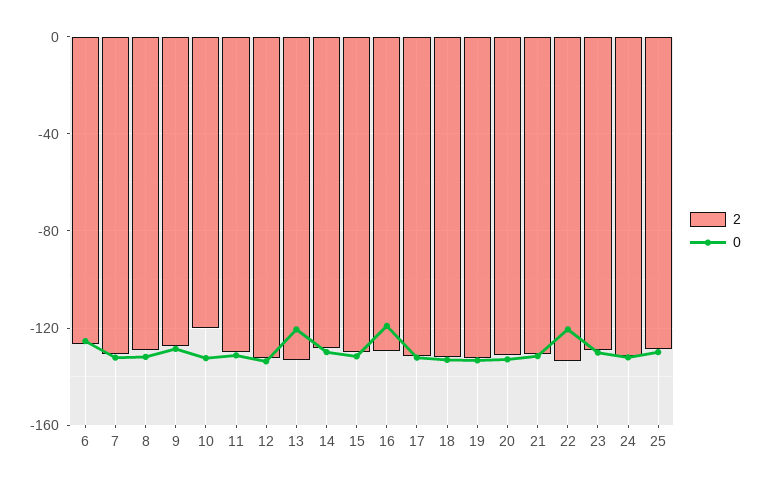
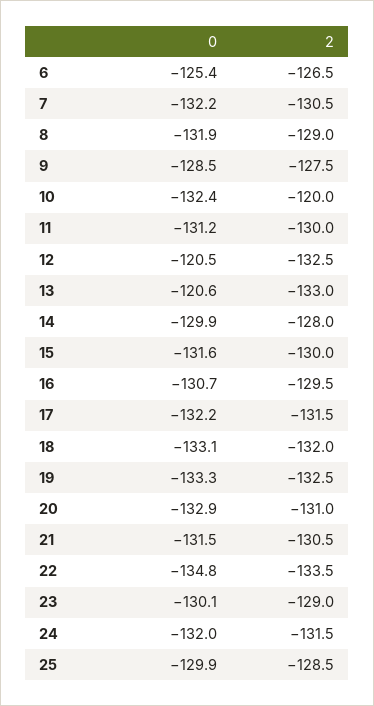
  {
    "2": {
      "6": -126.5,
      "7": -130.5,
      "8": -129,
      "9": -127.5,
      "10": -120,
      "11": -130,
      "12": -132.5,
      "13": -133,
      "14": -128,
      "15": -130,
      "16": -129.5,
      "17": -131.5,
      "18": -132,
      "19": -132.5,
      "20": -131,
      "21": -130.5,
      "22": -133.5,
      "23": -129,
      "24": -131.5,
      "25": -128.5
    },
    "0": {
      "6": -125.4,
      "7": -132.2,
      "8": -131.9,
      "9": -128.5,
      "10": -132.4,
      "11": -131.2,
-     "12": -135,
+     "12": -120.5,
      "13": -120.6,
      "14": -129.9,
      "15": -131.6,
-     "16": -120,
+     "16": -130.7,
      "17": -132.2,
      "18": -133.1,
      "19": -133.3,
      "20": -132.9,
      "21": -131.5,
-     "22": -120,
+     "22": -134.8,
      "23": -130.1,
      "24": -132,
      "25": -129.9
    }
  }

